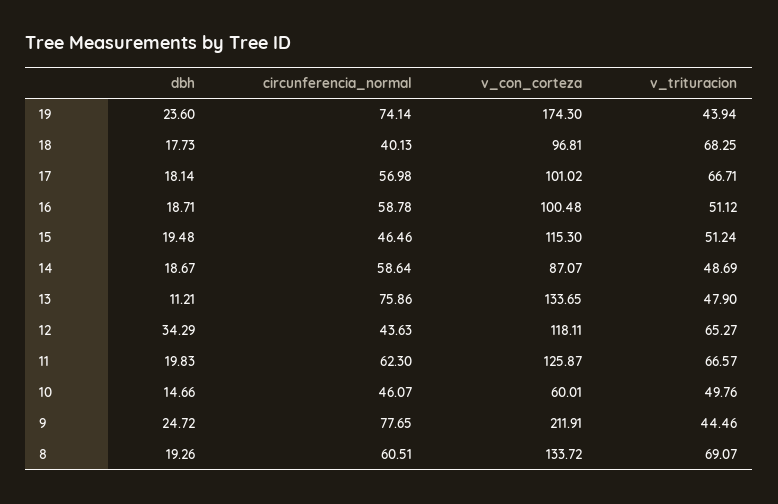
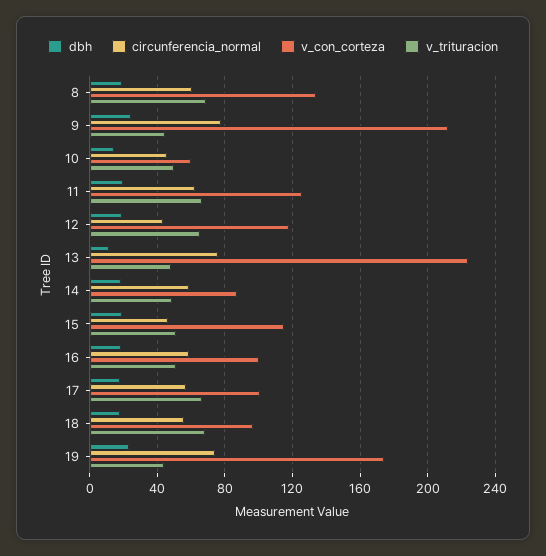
  {
    "dbh": {
      "19": 23.6,
      "18": 17.73,
      "17": 18.14,
      "16": 18.71,
      "15": 19.48,
      "14": 18.67,
      "13": 11.21,
-     "12": 34.29,
+     "12": 20,
      "11": 19.83,
      "10": 14.66,
      "9": 24.72,
      "8": 19.26
    },
    "circunferencia_normal": {
      "19": 74.14,
-     "18": 40.13,
+     "18": 55,
      "17": 56.98,
      "16": 58.78,
      "15": 46.46,
      "14": 58.64,
      "13": 75.86,
      "12": 43.63,
      "11": 62.3,
      "10": 46.07,
      "9": 77.65,
      "8": 60.51
    },
    "v_con_corteza": {
      "19": 174.3,
      "18": 96.81,
      "17": 101.02,
      "16": 100.48,
      "15": 115.3,
      "14": 87.07,
-     "13": 133.65,
+     "13": 225,
      "12": 118.11,
      "11": 125.87,
      "10": 60.01,
      "9": 211.91,
      "8": 133.72
    },
    "v_trituracion": {
      "19": 43.94,
      "18": 68.25,
      "17": 66.71,
      "16": 51.12,
      "15": 51.24,
      "14": 48.69,
      "13": 47.9,
      "12": 65.27,
      "11": 66.57,
      "10": 49.76,
      "9": 44.46,
      "8": 69.07
    }
  }

